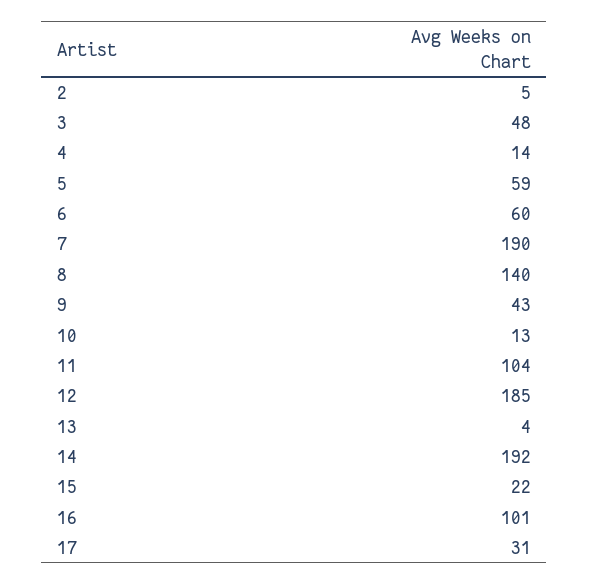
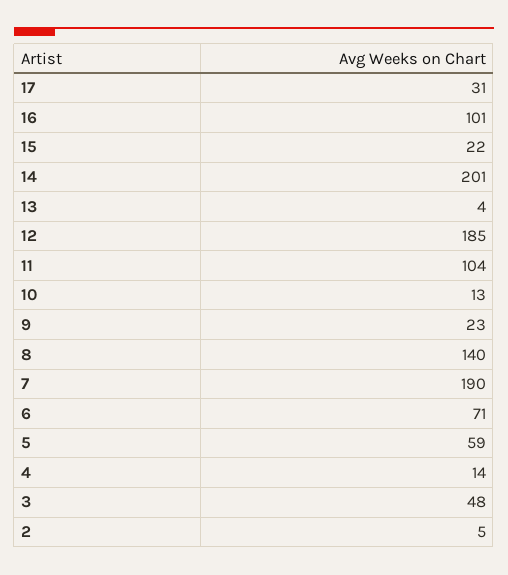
  {
    "2": 5,
    "3": 48,
    "4": 14,
    "5": 59,
-   "6": 60,
+   "6": 71,
    "7": 190,
    "8": 140,
-   "9": 43,
+   "9": 23,
    "10": 13,
    "11": 104,
    "12": 185,
    "13": 4,
-   "14": 192,
+   "14": 201,
    "15": 22,
    "16": 101,
    "17": 31
  }

